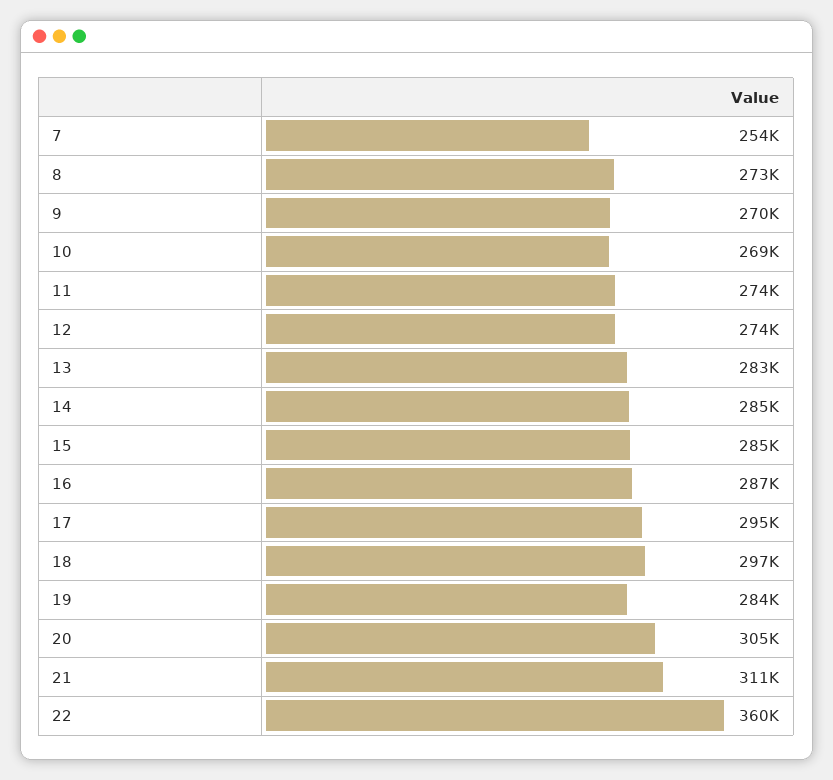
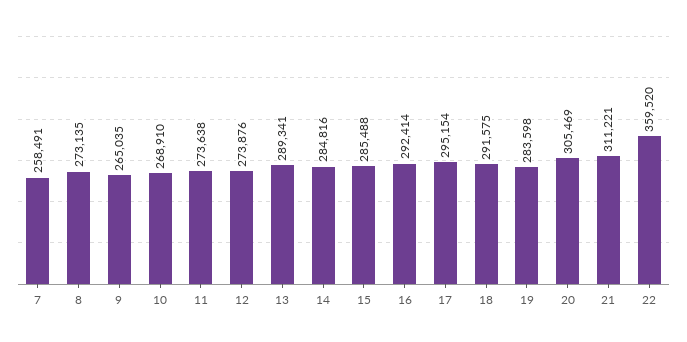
  {
-   "7": 254000,
+   "7": 258491,
    "8": 273135,
-   "9": 270000,
+   "9": 265035,
    "10": 268910,
    "11": 273638,
    "12": 273876,
-   "13": 283000,
+   "13": 289341,
    "14": 284816,
    "15": 285488,
-   "16": 287000,
+   "16": 292414,
    "17": 295154,
-   "18": 297000,
+   "18": 291575,
    "19": 283598,
    "20": 305469,
    "21": 311221,
    "22": 359520
  }

